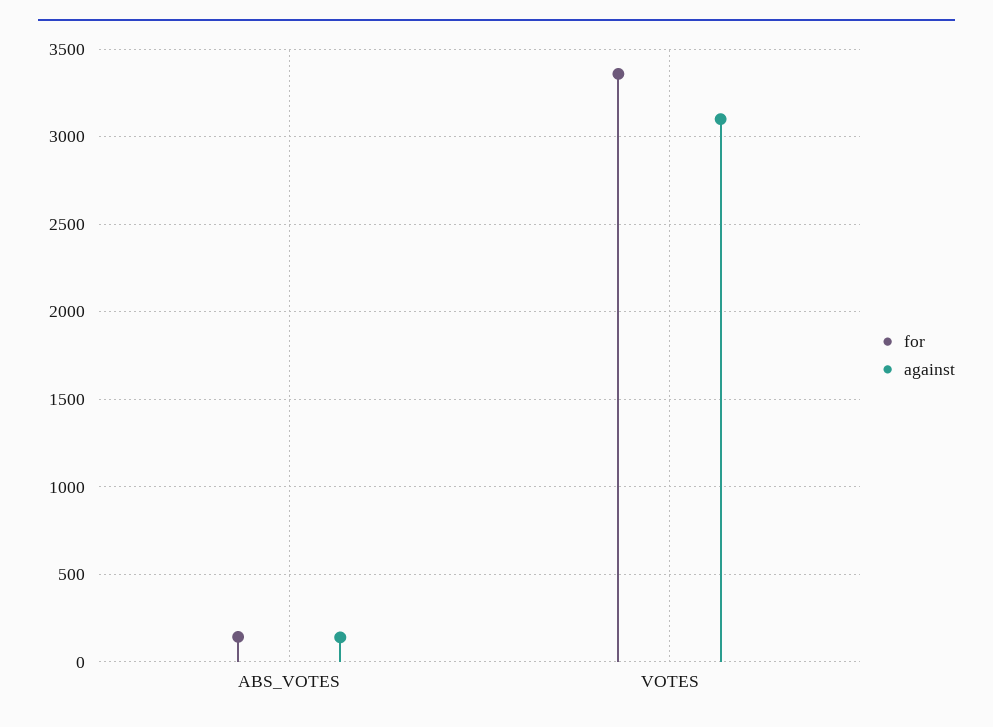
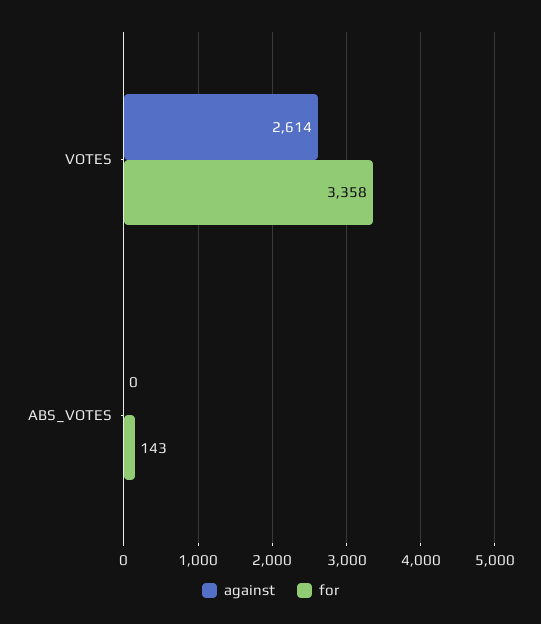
  {
    "for": {
      "ABS_VOTES": 143,
      "VOTES": 3358
    },
    "against": {
-     "ABS_VOTES": 150,
+     "ABS_VOTES": 0,
-     "VOTES": 3100
+     "VOTES": 2614
    }
  }

